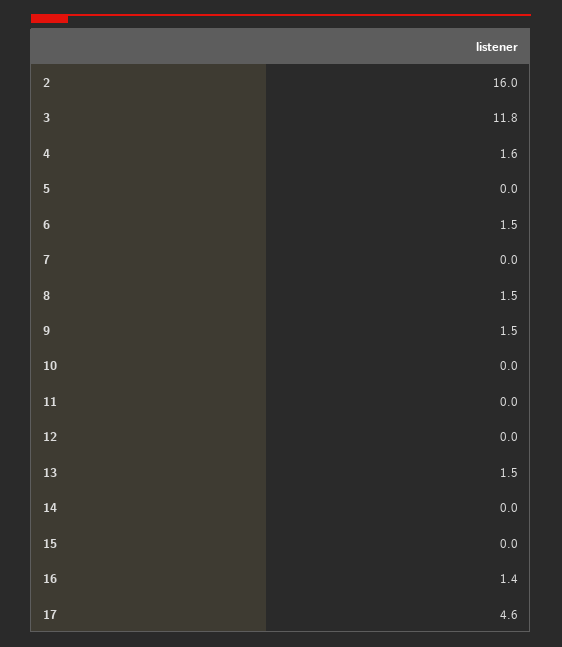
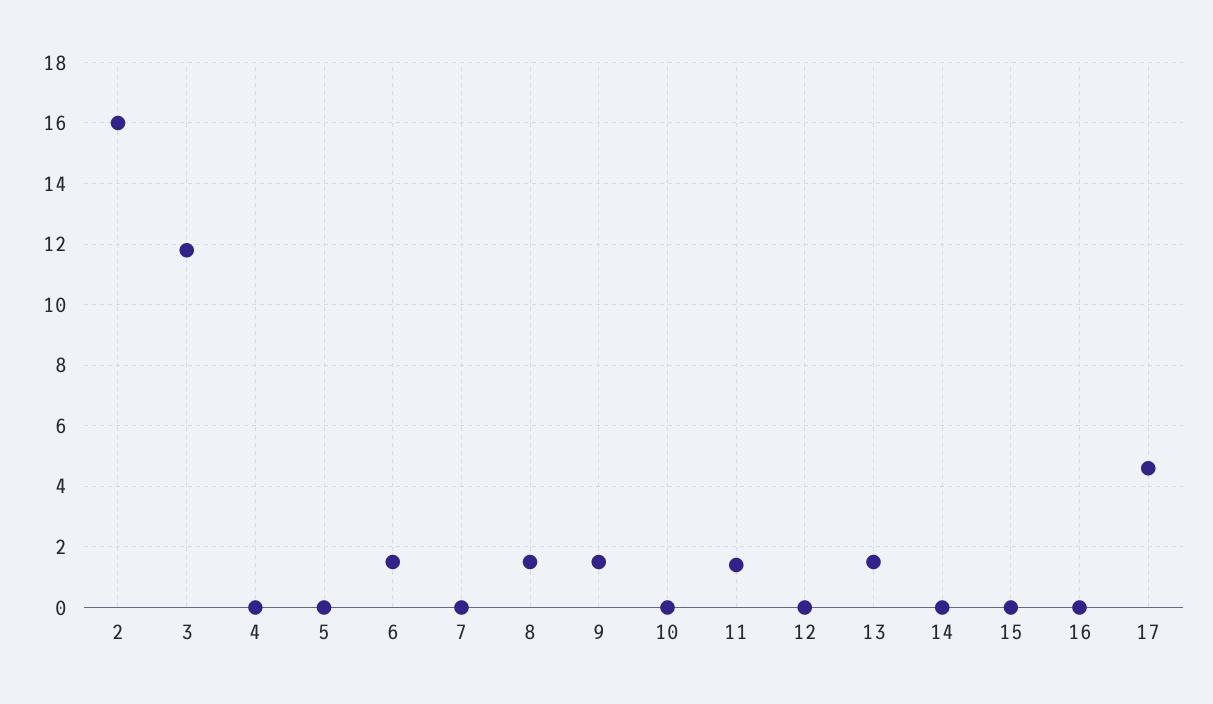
  {
    "2": 16,
    "3": 11.8,
-   "4": 1.6,
+   "4": 0,
    "5": 0,
    "6": 1.5,
    "7": 0,
    "8": 1.5,
    "9": 1.5,
    "10": 0,
-   "11": 0,
+   "11": 1.5,
    "12": 0,
    "13": 1.5,
    "14": 0,
    "15": 0,
-   "16": 1.4,
+   "16": 0,
    "17": 4.6
  }

